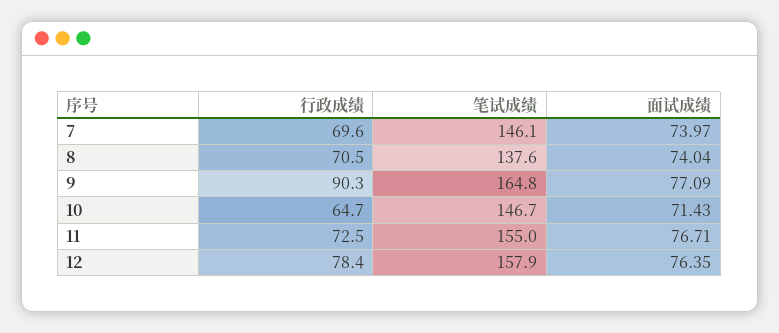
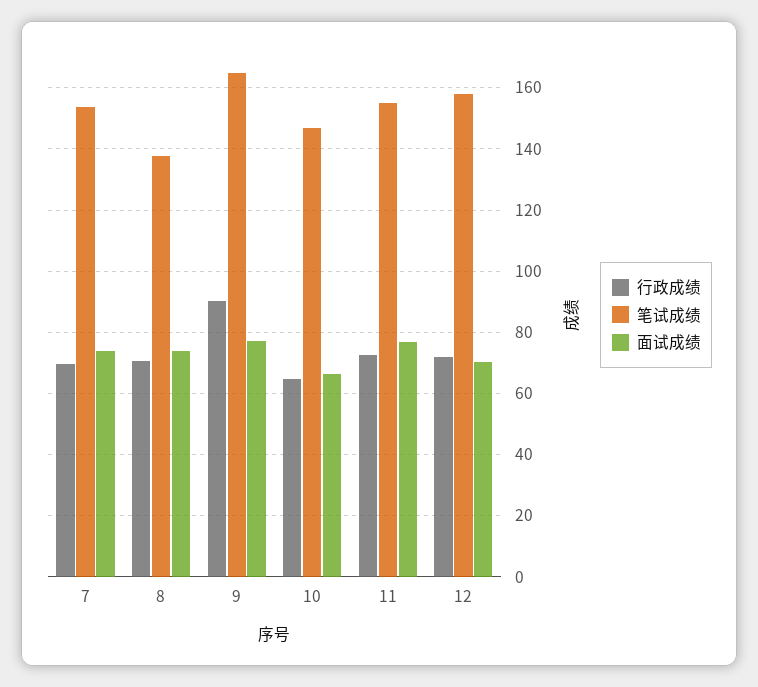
  {
    "行政成绩": {
      "7": 69.6,
      "8": 70.5,
      "9": 90.3,
      "10": 64.7,
      "11": 72.5,
-     "12": 78.4
+     "12": 72
    },
    "笔试成绩": {
-     "7": 146.1,
+     "7": 154,
      "8": 137.6,
      "9": 164.8,
      "10": 146.7,
      "11": 155,
      "12": 157.9
    },
    "面试成绩": {
      "7": 73.97,
      "8": 74.04,
      "9": 77.09,
-     "10": 71.43,
+     "10": 66,
      "11": 76.71,
-     "12": 76.35
+     "12": 70
    }
  }

